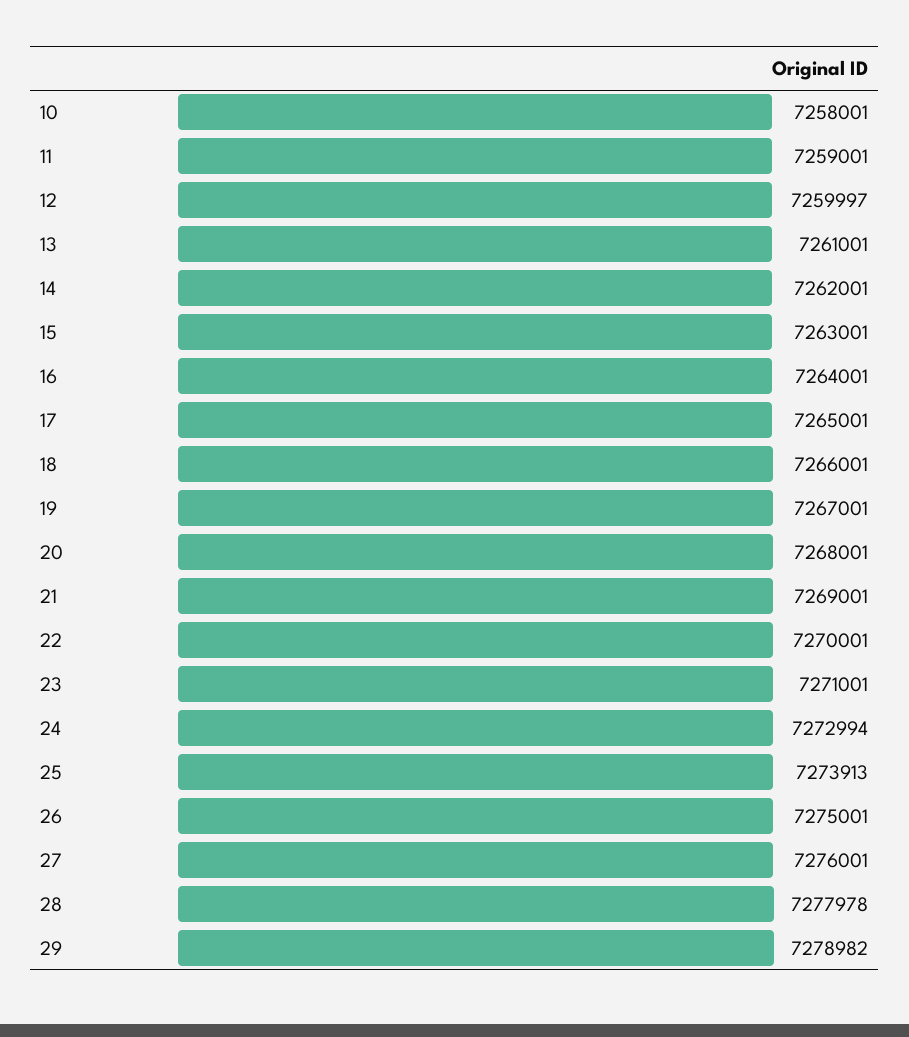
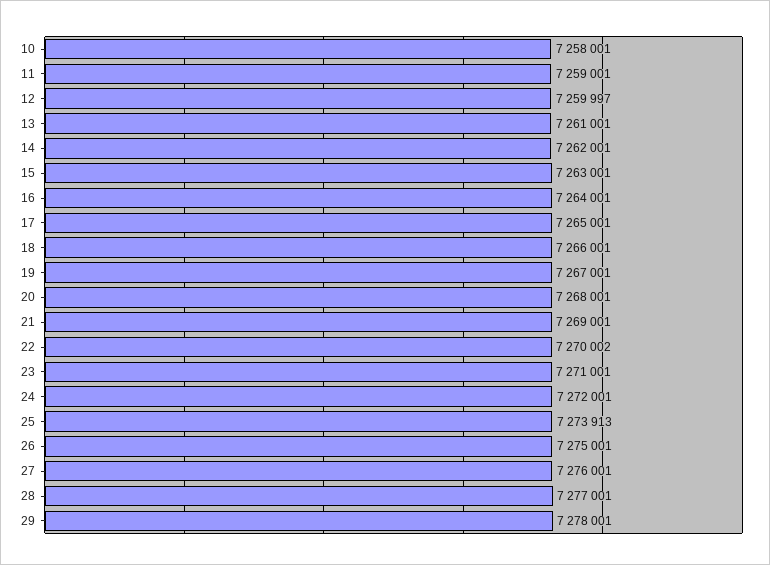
  {
    "10": 7258001,
    "11": 7259001,
    "12": 7259997,
    "13": 7261001,
    "14": 7262001,
    "15": 7263001,
    "16": 7264001,
    "17": 7265001,
    "18": 7266001,
    "19": 7267001,
    "20": 7268001,
    "21": 7269001,
-   "22": 7270001,
+   "22": 7270002,
    "23": 7271001,
-   "24": 7272994,
+   "24": 7272001,
    "25": 7273913,
    "26": 7275001,
    "27": 7276001,
-   "28": 7277978,
+   "28": 7277001,
-   "29": 7278982
+   "29": 7278001
  }

